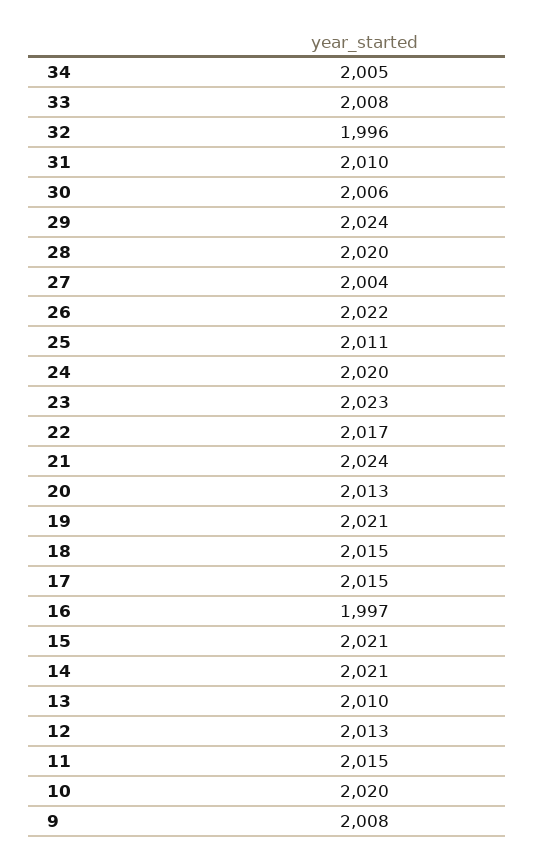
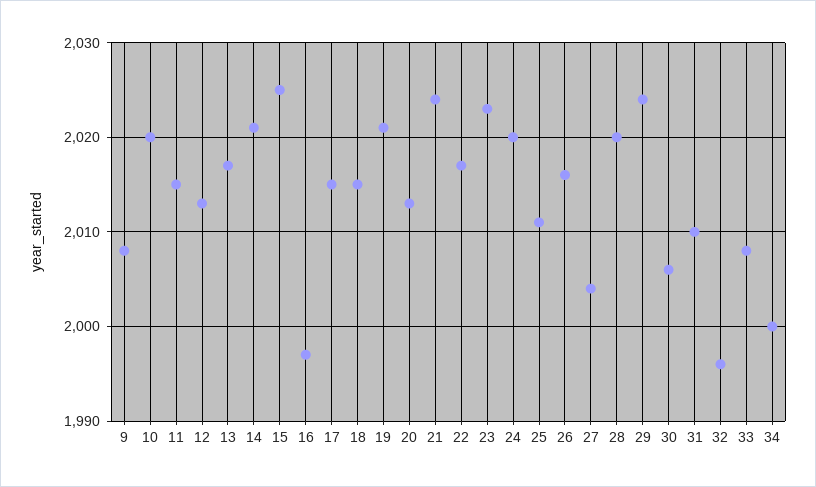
  {
-   "34": 2005,
+   "34": 2000,
    "33": 2008,
    "32": 1996,
    "31": 2010,
    "30": 2006,
    "29": 2024,
    "28": 2020,
    "27": 2004,
-   "26": 2022,
+   "26": 2016,
    "25": 2011,
    "24": 2020,
    "23": 2023,
    "22": 2017,
    "21": 2024,
    "20": 2013,
    "19": 2021,
    "18": 2015,
    "17": 2015,
    "16": 1997,
-   "15": 2021,
+   "15": 2025,
    "14": 2021,
-   "13": 2010,
+   "13": 2017,
    "12": 2013,
    "11": 2015,
    "10": 2020,
    "9": 2008
  }

